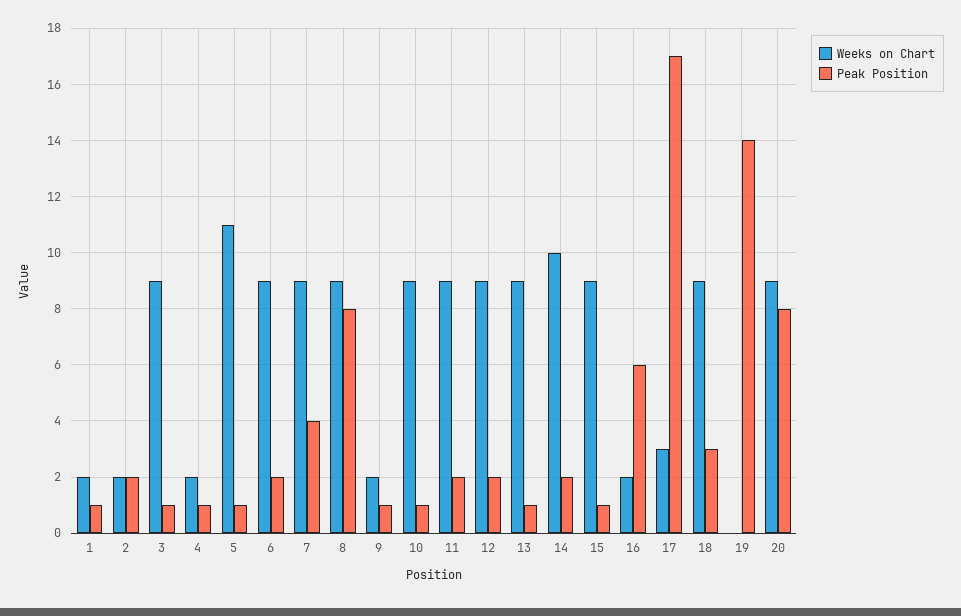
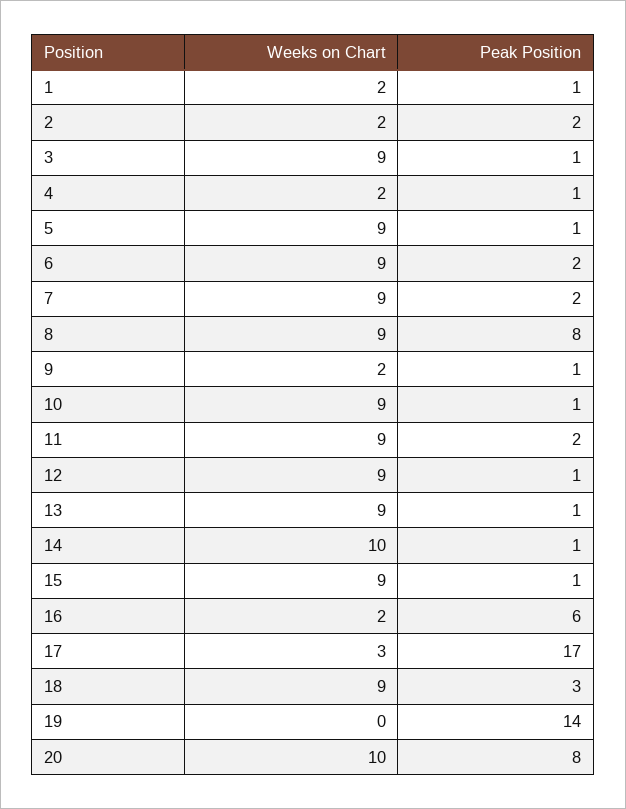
  {
    "Weeks on Chart": {
      "1": 2,
      "2": 2,
      "3": 9,
      "4": 2,
-     "5": 11,
+     "5": 9,
      "6": 9,
      "7": 9,
      "8": 9,
      "9": 2,
      "10": 9,
      "11": 9,
      "12": 9,
      "13": 9,
      "14": 10,
      "15": 9,
      "16": 2,
      "17": 3,
      "18": 9,
      "19": 0,
-     "20": 9
+     "20": 10
    },
    "Peak Position": {
      "1": 1,
      "2": 2,
      "3": 1,
      "4": 1,
      "5": 1,
      "6": 2,
-     "7": 4,
+     "7": 2,
      "8": 8,
      "9": 1,
      "10": 1,
      "11": 2,
-     "12": 2,
+     "12": 1,
      "13": 1,
-     "14": 2,
+     "14": 1,
      "15": 1,
      "16": 6,
      "17": 17,
      "18": 3,
      "19": 14,
      "20": 8
    }
  }

